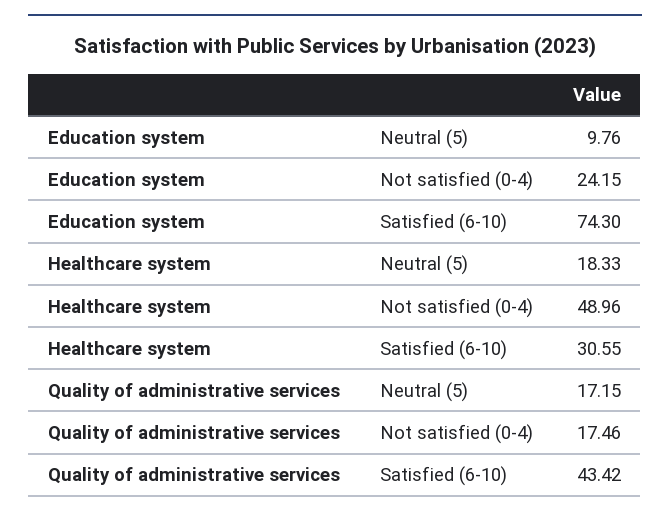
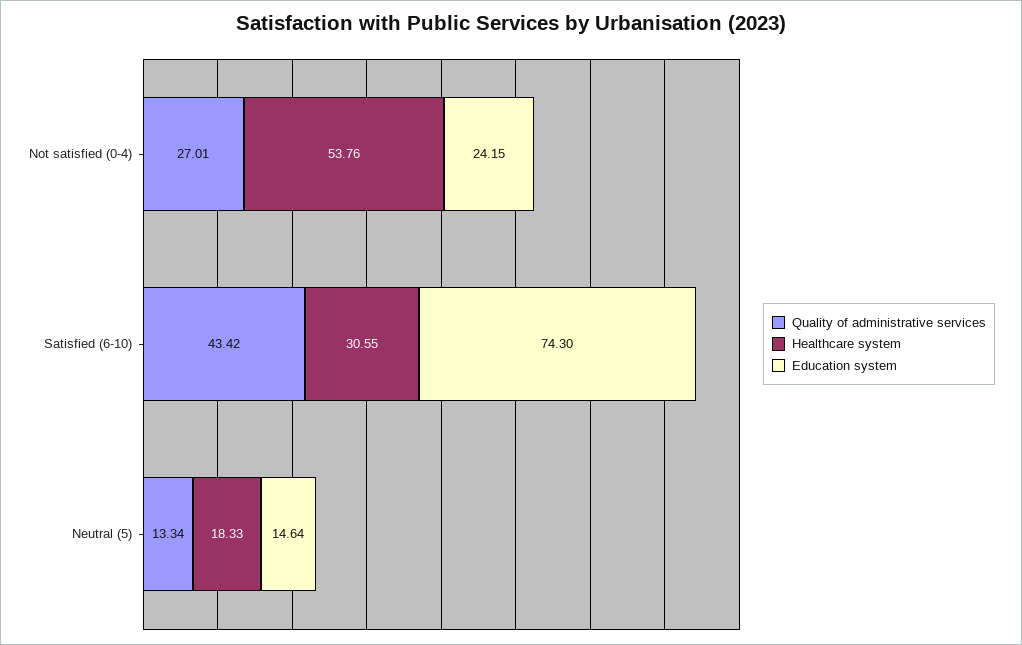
  {
    "Education system": {
-     "Neutral (5)": 9.76,
+     "Neutral (5)": 14.64,
      "Not satisfied (0-4)": 24.15,
      "Satisfied (6-10)": 74.3
    },
    "Healthcare system": {
      "Neutral (5)": 18.33,
-     "Not satisfied (0-4)": 48.96,
+     "Not satisfied (0-4)": 53.76,
      "Satisfied (6-10)": 30.55
    },
    "Quality of administrative services": {
-     "Neutral (5)": 17.15,
+     "Neutral (5)": 13.34,
-     "Not satisfied (0-4)": 17.46,
+     "Not satisfied (0-4)": 27.01,
      "Satisfied (6-10)": 43.42
    }
  }

